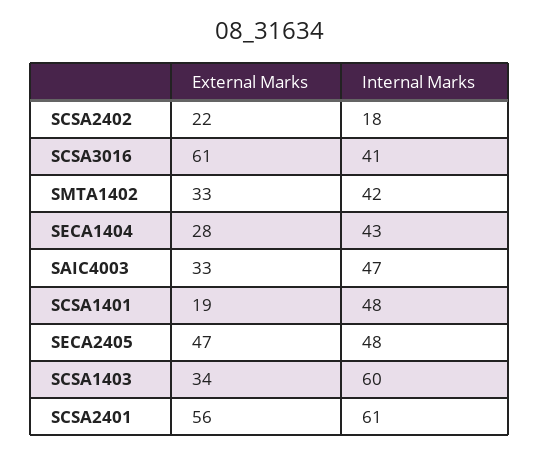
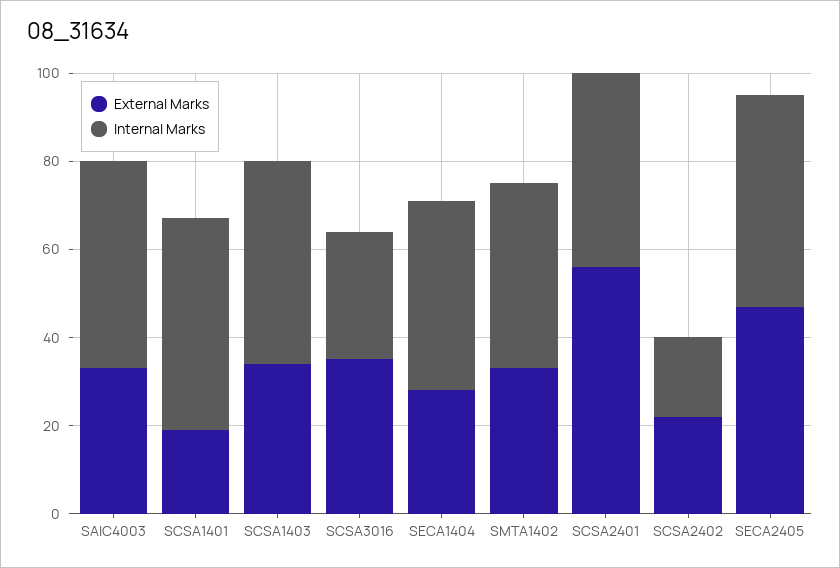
  {
    "External Marks": {
      "SCSA2402": 22,
-     "SCSA3016": 61,
+     "SCSA3016": 35,
      "SMTA1402": 33,
      "SECA1404": 28,
      "SAIC4003": 33,
      "SCSA1401": 19,
      "SECA2405": 47,
      "SCSA1403": 34,
      "SCSA2401": 56
    },
    "Internal Marks": {
      "SCSA2402": 18,
-     "SCSA3016": 41,
+     "SCSA3016": 30,
      "SMTA1402": 42,
      "SECA1404": 43,
      "SAIC4003": 47,
      "SCSA1401": 48,
      "SECA2405": 48,
-     "SCSA1403": 60,
+     "SCSA1403": 45,
-     "SCSA2401": 61
+     "SCSA2401": 45
    }
  }

